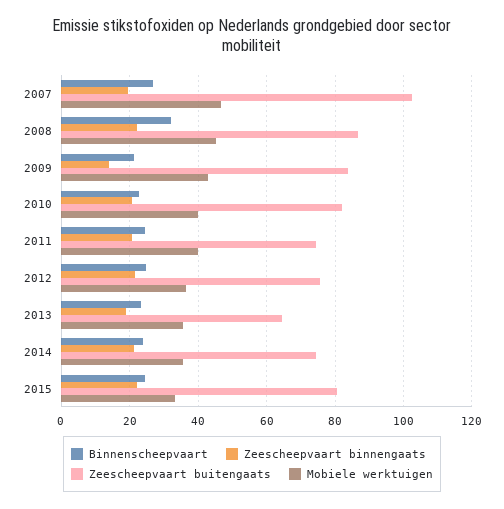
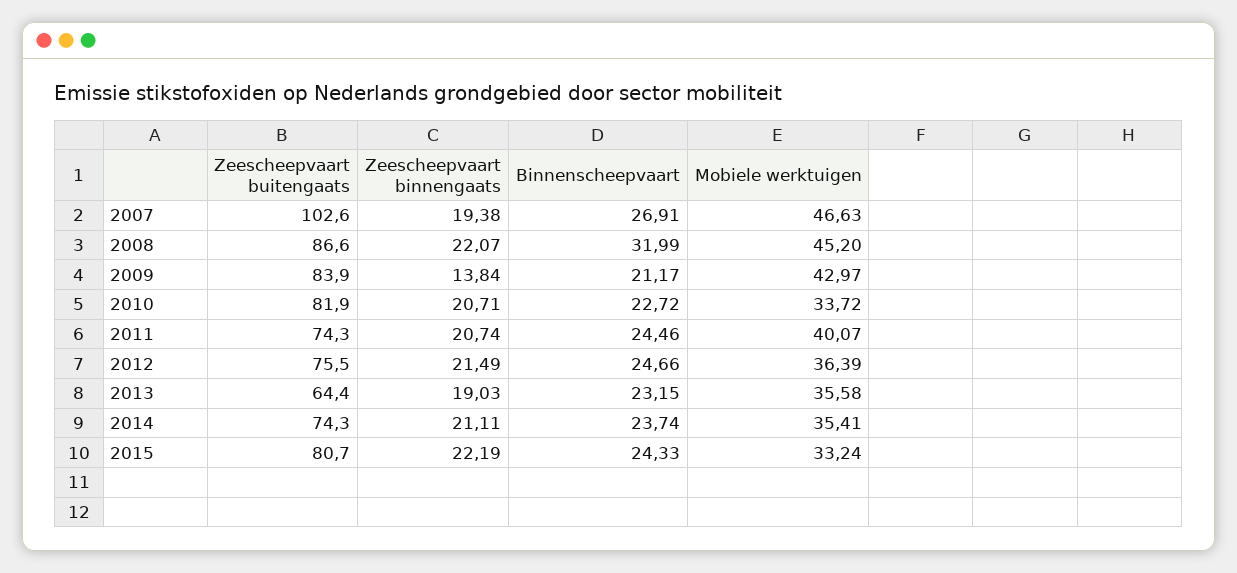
  {
    "Binnenscheepvaart": {
      "2007": 26.91,
      "2008": 31.99,
      "2009": 21.17,
      "2010": 22.72,
      "2011": 24.46,
      "2012": 24.66,
      "2013": 23.15,
      "2014": 23.74,
      "2015": 24.33
    },
    "Zeescheepvaart binnengaats": {
      "2007": 19.38,
      "2008": 22.07,
      "2009": 13.84,
      "2010": 20.71,
      "2011": 20.74,
      "2012": 21.49,
      "2013": 19.03,
      "2014": 21.11,
      "2015": 22.19
    },
    "Zeescheepvaart buitengaats": {
      "2007": 102.6,
      "2008": 86.6,
      "2009": 83.9,
      "2010": 81.9,
      "2011": 74.3,
      "2012": 75.5,
      "2013": 64.4,
      "2014": 74.3,
      "2015": 80.7
    },
    "Mobiele werktuigen": {
      "2007": 46.63,
      "2008": 45.2,
      "2009": 42.97,
-     "2010": 40,
+     "2010": 33.72,
      "2011": 40.07,
      "2012": 36.39,
      "2013": 35.58,
      "2014": 35.41,
      "2015": 33.24
    }
  }

